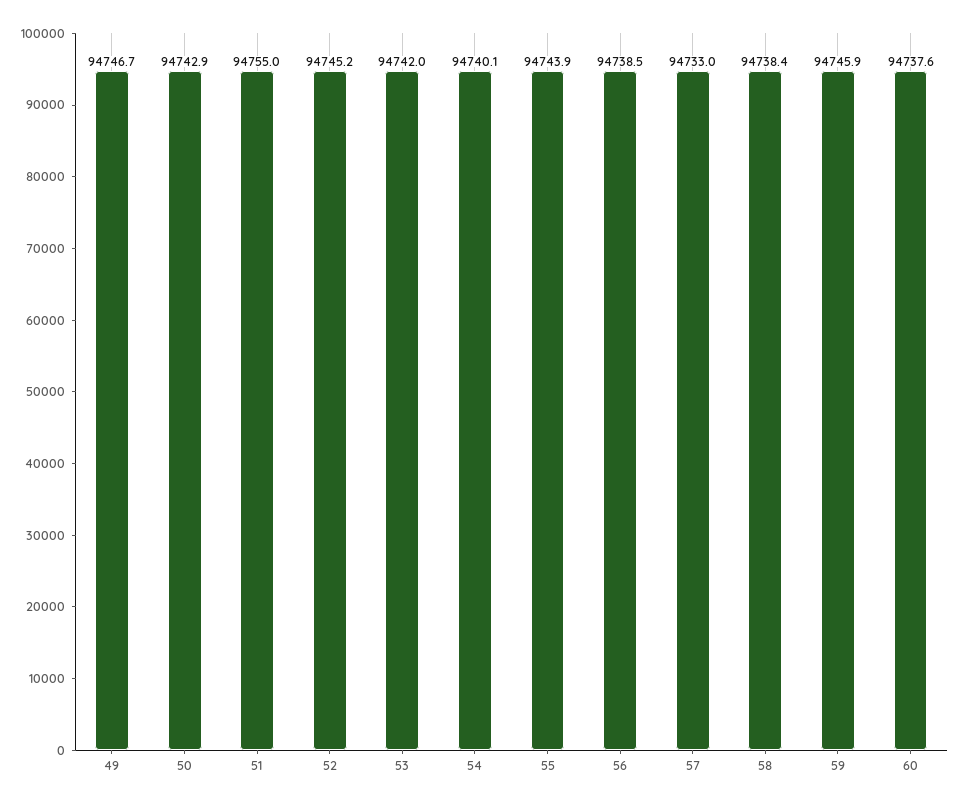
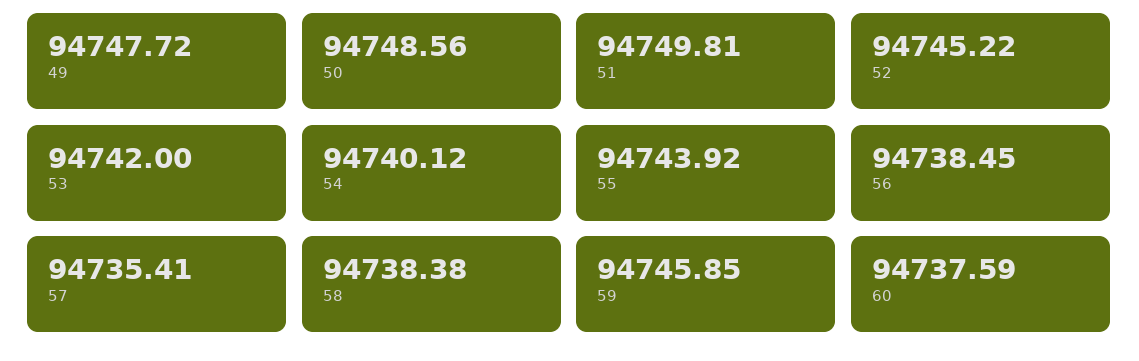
  {
-   "49": 94746.7,
+   "49": 94747.72,
-   "50": 94742.9,
+   "50": 94748.56,
-   "51": 94755,
+   "51": 94749.81,
    "52": 94745.22,
    "53": 94742,
    "54": 94740.12,
    "55": 94743.92,
    "56": 94738.45,
-   "57": 94733,
+   "57": 94735.41,
    "58": 94738.38,
    "59": 94745.85,
    "60": 94737.59
  }

